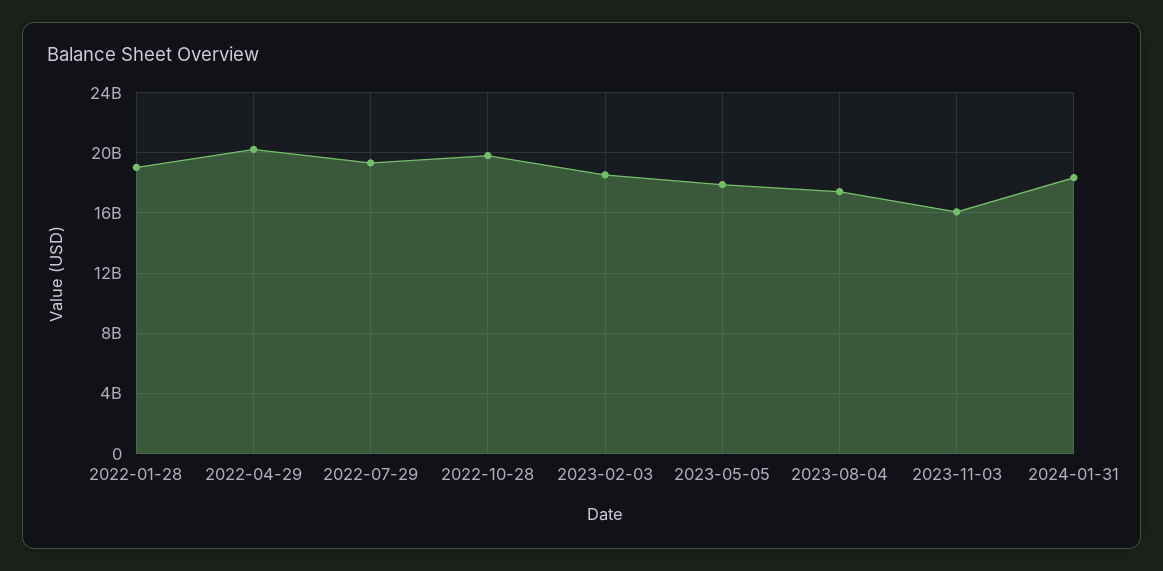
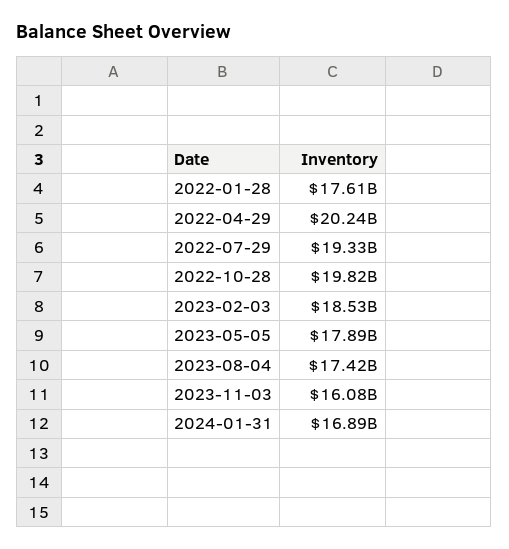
  {
-   "2022-01-28": 19000000000,
+   "2022-01-28": 17610000000,
    "2022-04-29": 20240000000,
    "2022-07-29": 19330000000,
    "2022-10-28": 19820000000,
    "2023-02-03": 18530000000,
    "2023-05-05": 17890000000,
    "2023-08-04": 17420000000,
    "2023-11-03": 16080000000,
-   "2024-01-31": 18500000000
+   "2024-01-31": 16890000000
  }

